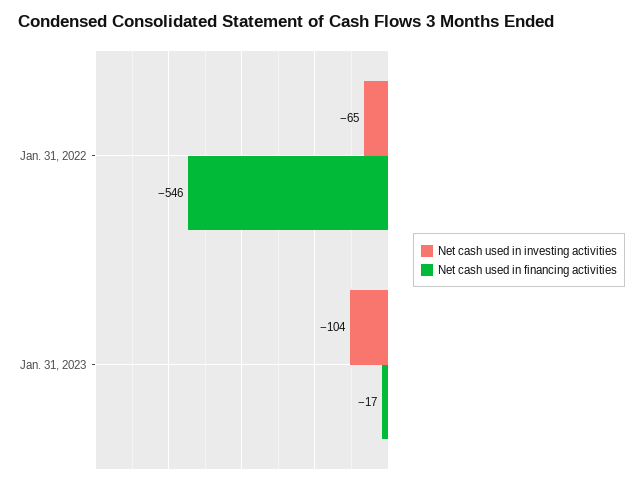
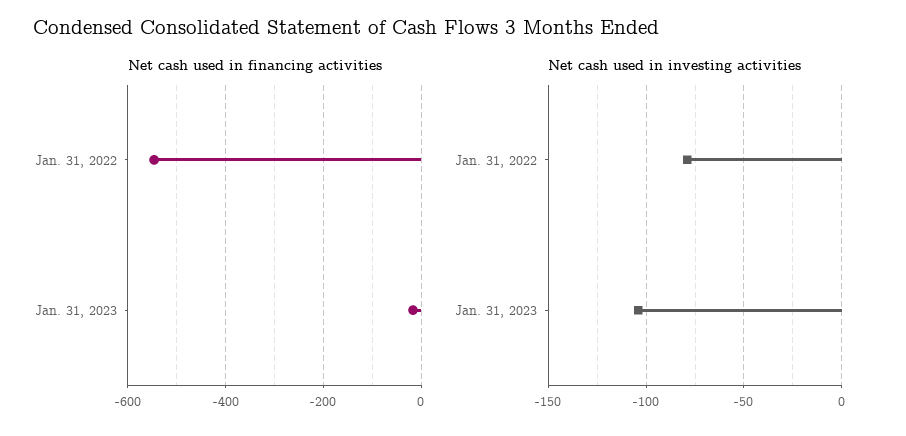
  {
    "Net cash used in investing activities": {
-     "Jan. 31, 2022": -65,
+     "Jan. 31, 2022": -80,
      "Jan. 31, 2023": -104
    },
    "Net cash used in financing activities": {
      "Jan. 31, 2022": -546,
      "Jan. 31, 2023": -17
    }
  }

